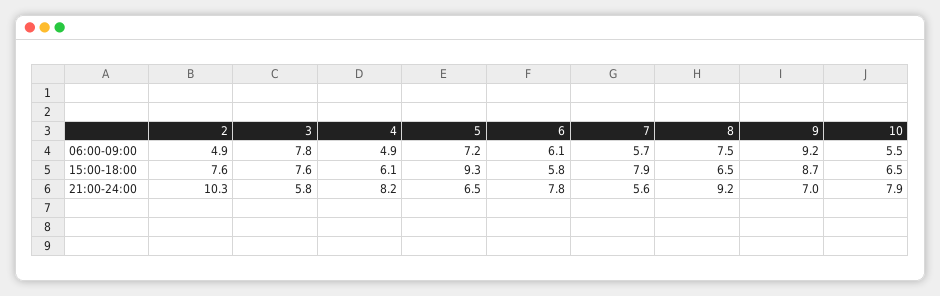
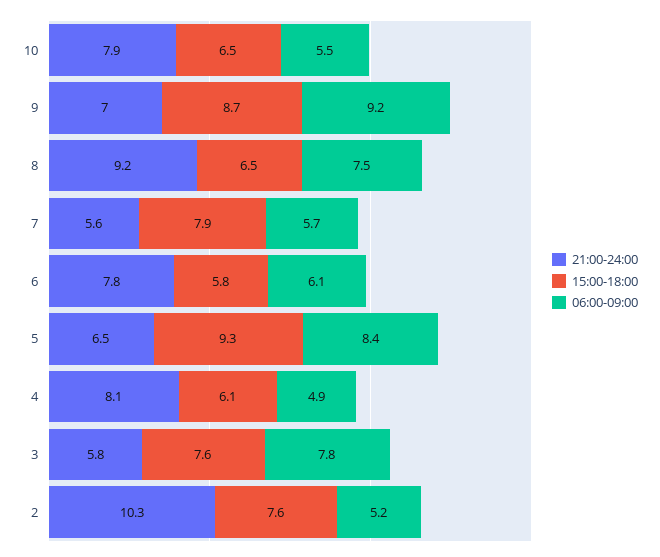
  {
    "06:00-09:00": {
-     "2": 4.9,
+     "2": 5.2,
      "3": 7.8,
      "4": 4.9,
-     "5": 7.2,
+     "5": 8.4,
      "6": 6.1,
      "7": 5.7,
      "8": 7.5,
      "9": 9.2,
      "10": 5.5
    },
    "15:00-18:00": {
      "2": 7.6,
      "3": 7.6,
      "4": 6.1,
      "5": 9.3,
      "6": 5.8,
      "7": 7.9,
      "8": 6.5,
      "9": 8.7,
      "10": 6.5
    },
    "21:00-24:00": {
      "2": 10.3,
      "3": 5.8,
-     "4": 8.2,
+     "4": 8.1,
      "5": 6.5,
      "6": 7.8,
      "7": 5.6,
      "8": 9.2,
      "9": 7,
      "10": 7.9
    }
  }

